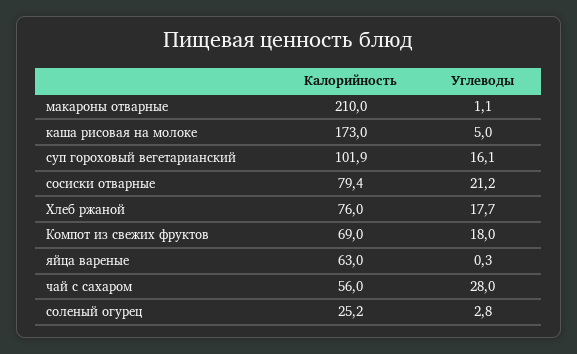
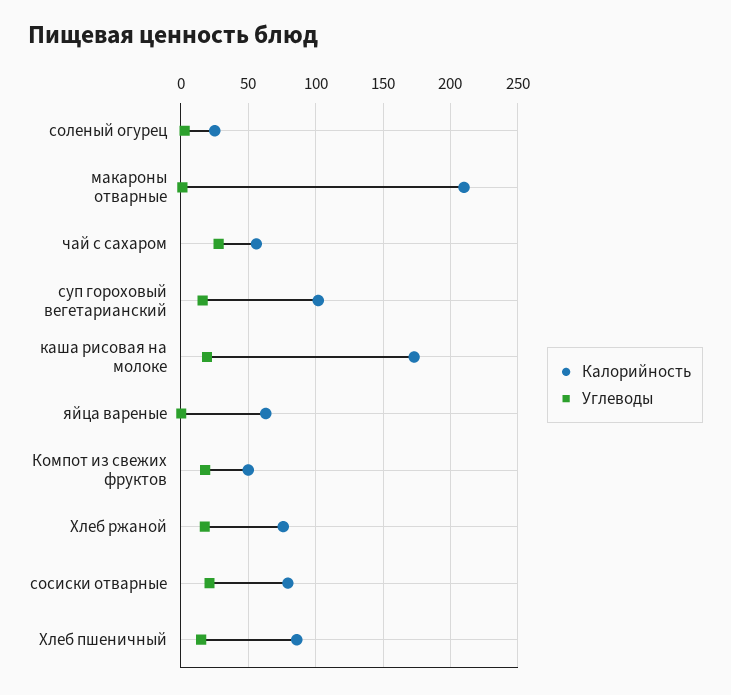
  {
    "Калорийность": {
      "макароны отварные": 210,
      "каша рисовая на молоке": 173,
      "суп гороховый вегетарианский": 101.9,
      "сосиски отварные": 79.4,
      "Хлеб ржаной": 76,
-     "Компот из свежих фруктов": 69,
+     "Компот из свежих фруктов": 50,
      "яйца вареные": 63,
      "чай с сахаром": 56,
-     "соленый огурец": 25.2
+     "соленый огурец": 25.2,
+     "Хлеб пшеничный": 85
    },
    "Углеводы": {
      "макароны отварные": 1.1,
-     "каша рисовая на молоке": 5,
+     "каша рисовая на молоке": 20,
      "суп гороховый вегетарианский": 16.1,
      "сосиски отварные": 21.2,
      "Хлеб ржаной": 17.7,
      "Компот из свежих фруктов": 18,
      "яйца вареные": 0.3,
      "чай с сахаром": 28,
-     "соленый огурец": 2.8
+     "соленый огурец": 2.8,
+     "Хлеб пшеничный": 15
    }
  }

